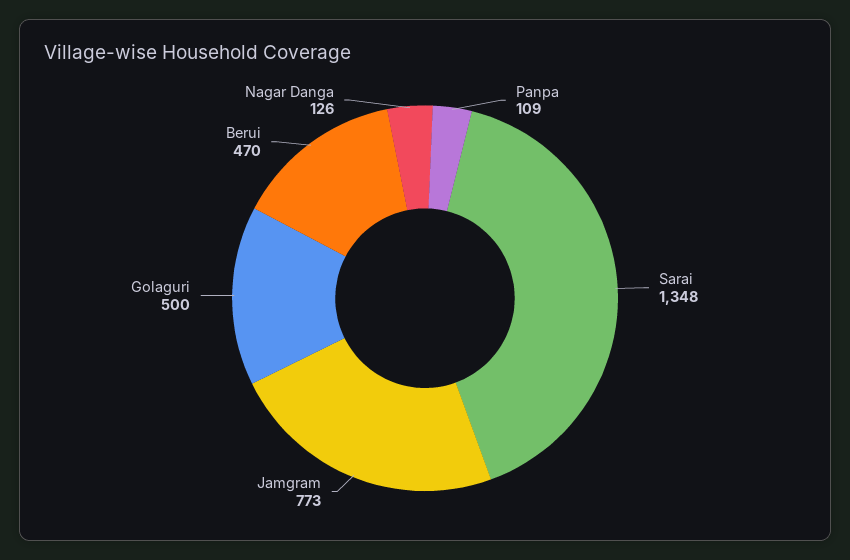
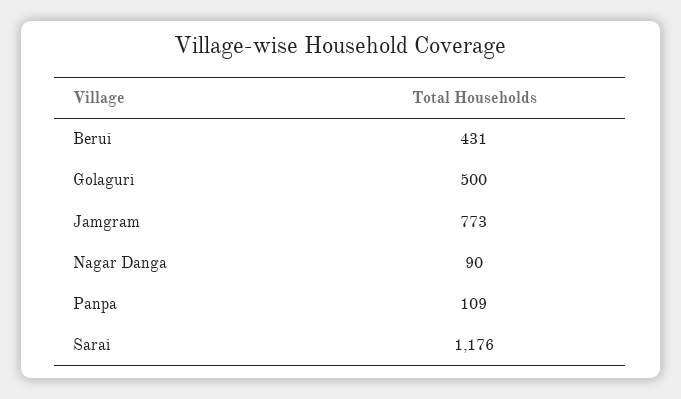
  {
    "Panpa": 109,
-   "Sarai": 1348,
+   "Sarai": 1176,
    "Jamgram": 773,
    "Golaguri": 500,
-   "Berui": 470,
+   "Berui": 431,
-   "Nagar Danga": 126
+   "Nagar Danga": 90
  }

